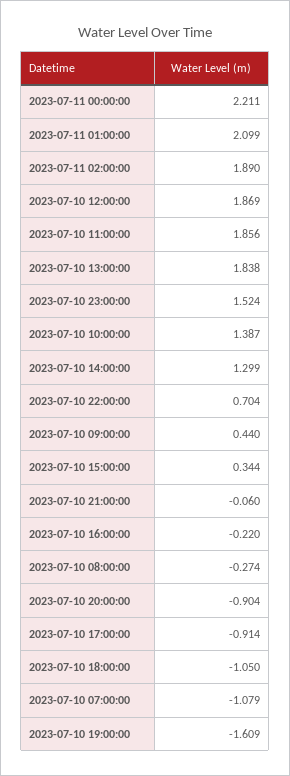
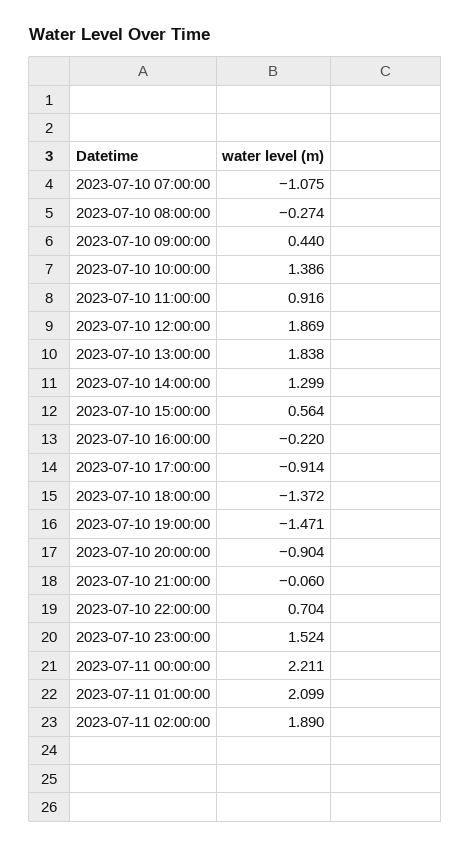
  {
    "2023-07-11 00:00:00": 2.211,
    "2023-07-11 01:00:00": 2.099,
    "2023-07-11 02:00:00": 1.89,
    "2023-07-10 12:00:00": 1.869,
-   "2023-07-10 11:00:00": 1.856,
+   "2023-07-10 11:00:00": 0.916,
    "2023-07-10 13:00:00": 1.838,
    "2023-07-10 23:00:00": 1.524,
-   "2023-07-10 10:00:00": 1.387,
+   "2023-07-10 10:00:00": 1.386,
    "2023-07-10 14:00:00": 1.299,
    "2023-07-10 22:00:00": 0.704,
    "2023-07-10 09:00:00": 0.44,
-   "2023-07-10 15:00:00": 0.344,
+   "2023-07-10 15:00:00": 0.564,
    "2023-07-10 21:00:00": -0.06,
    "2023-07-10 16:00:00": -0.22,
    "2023-07-10 08:00:00": -0.274,
    "2023-07-10 20:00:00": -0.904,
    "2023-07-10 17:00:00": -0.914,
-   "2023-07-10 18:00:00": -1.05,
+   "2023-07-10 18:00:00": -1.372,
-   "2023-07-10 07:00:00": -1.079,
+   "2023-07-10 07:00:00": -1.075,
-   "2023-07-10 19:00:00": -1.609
+   "2023-07-10 19:00:00": -1.471
  }

